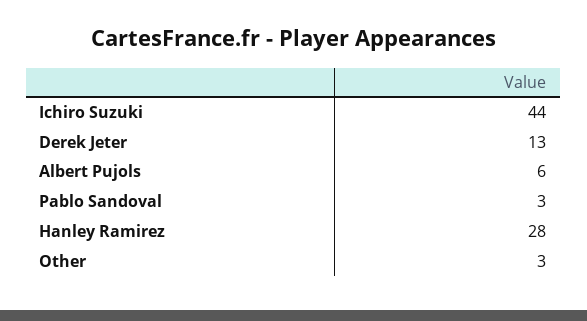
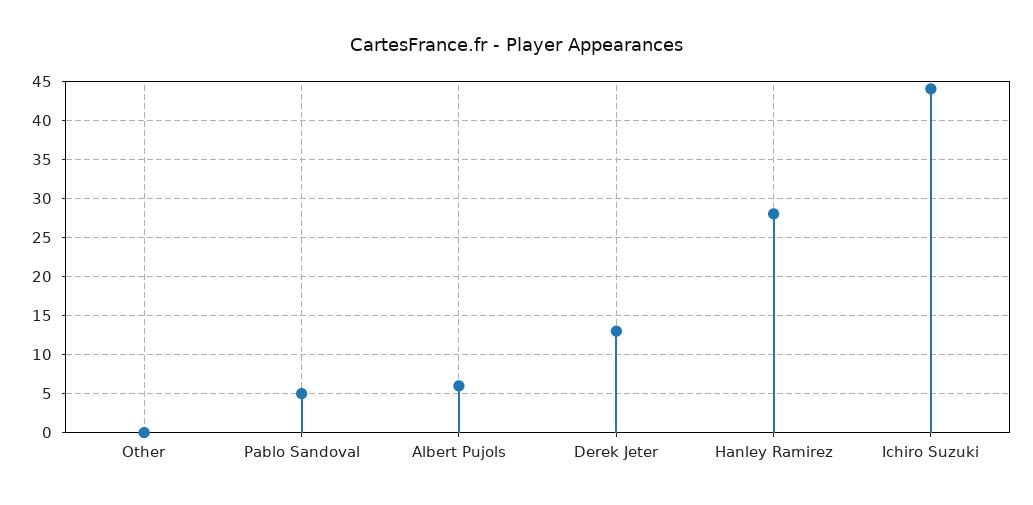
  {
    "Ichiro Suzuki": 44,
    "Derek Jeter": 13,
    "Albert Pujols": 6,
-   "Pablo Sandoval": 3,
+   "Pablo Sandoval": 5,
    "Hanley Ramirez": 28,
-   "Other": 3
+   "Other": 0
  }

